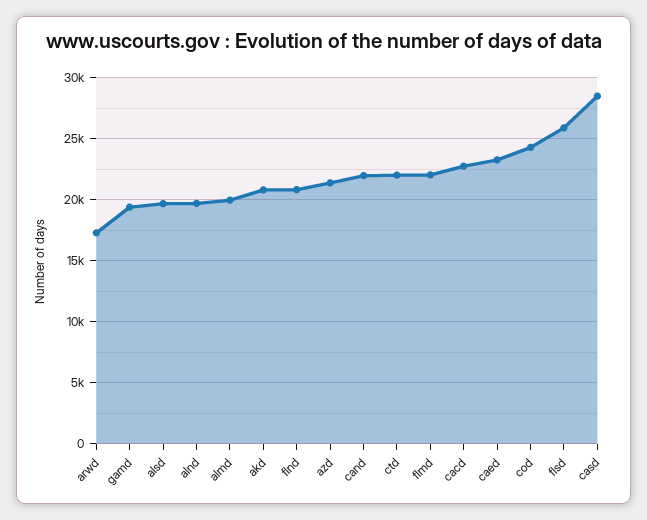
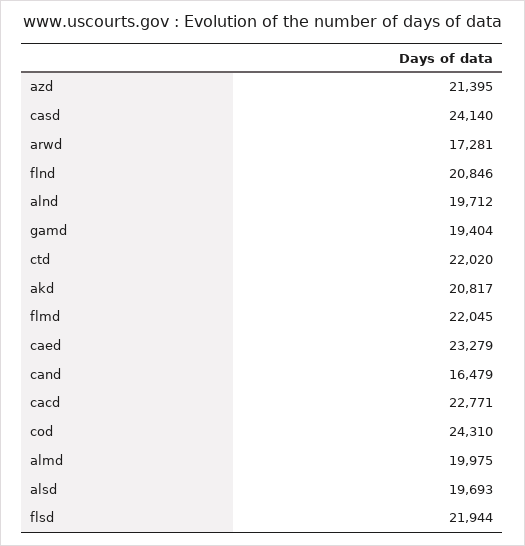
  {
    "arwd": 17281,
    "gamd": 19404,
    "alsd": 19693,
    "alnd": 19712,
    "almd": 19975,
    "akd": 20817,
    "flnd": 20846,
    "azd": 21395,
-   "cand": 22000,
+   "cand": 16479,
    "ctd": 22020,
    "flmd": 22045,
    "cacd": 22771,
    "caed": 23279,
    "cod": 24310,
-   "flsd": 26000,
+   "flsd": 21944,
-   "casd": 28500
+   "casd": 24140
  }

